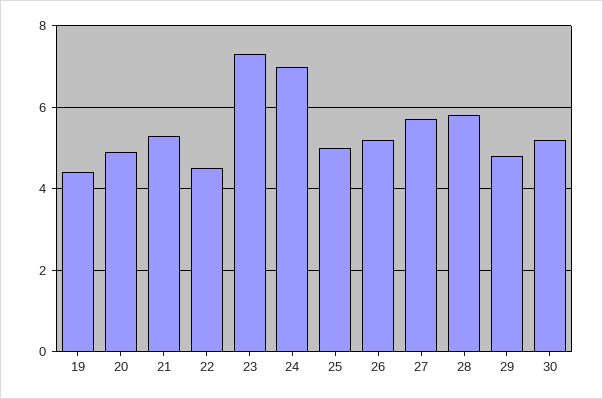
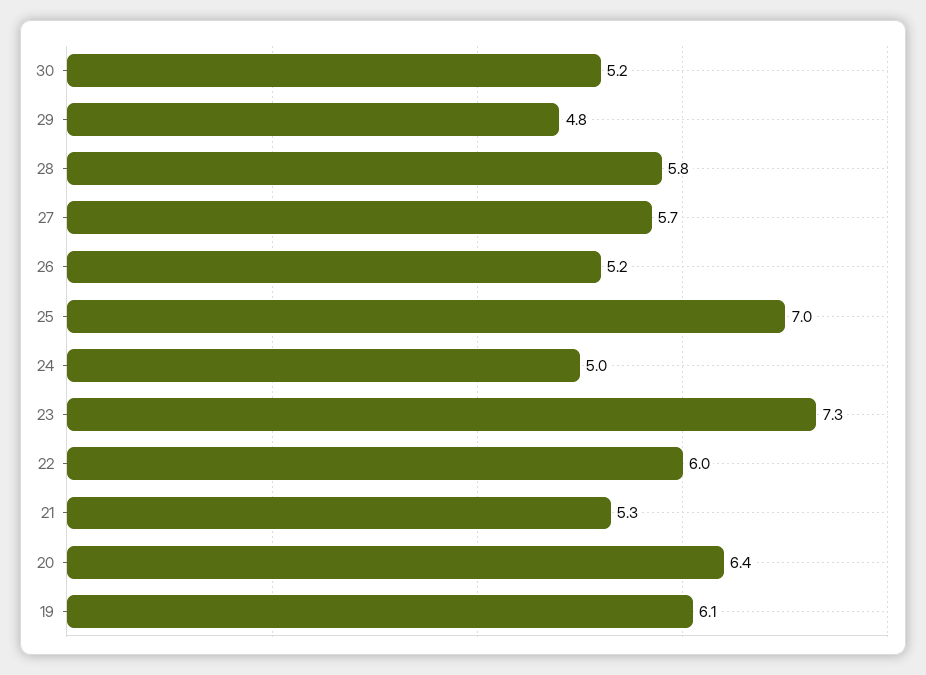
  {
-   "19": 4.5,
+   "19": 6.1,
-   "20": 5,
+   "20": 6.4,
    "21": 5.3,
-   "22": 4.5,
+   "22": 6,
    "23": 7.3,
-   "24": 7,
+   "24": 5,
-   "25": 5,
+   "25": 7,
    "26": 5.2,
    "27": 5.7,
    "28": 5.8,
    "29": 4.8,
    "30": 5.2
  }

